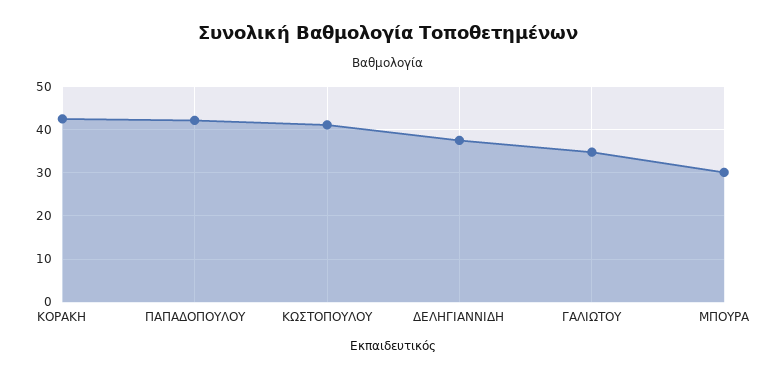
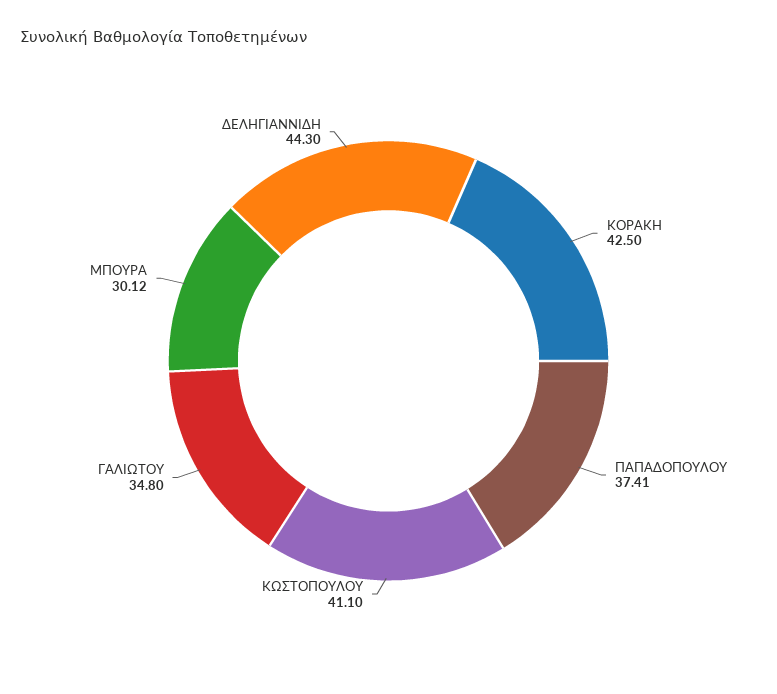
  {
    "ΚΟΡΑΚΗ": 42.5,
-   "ΠΑΠΑΔΟΠΟΥΛΟΥ": 42,
+   "ΠΑΠΑΔΟΠΟΥΛΟΥ": 37.41,
    "ΚΩΣΤΟΠΟΥΛΟΥ": 41.1,
-   "ΔΕΛΗΓΙΑΝΝΙΔΗ": 38,
+   "ΔΕΛΗΓΙΑΝΝΙΔΗ": 44.3,
    "ΓΑΛΙΩΤΟΥ": 34.8,
    "ΜΠΟΥΡΑ": 30.12
  }

